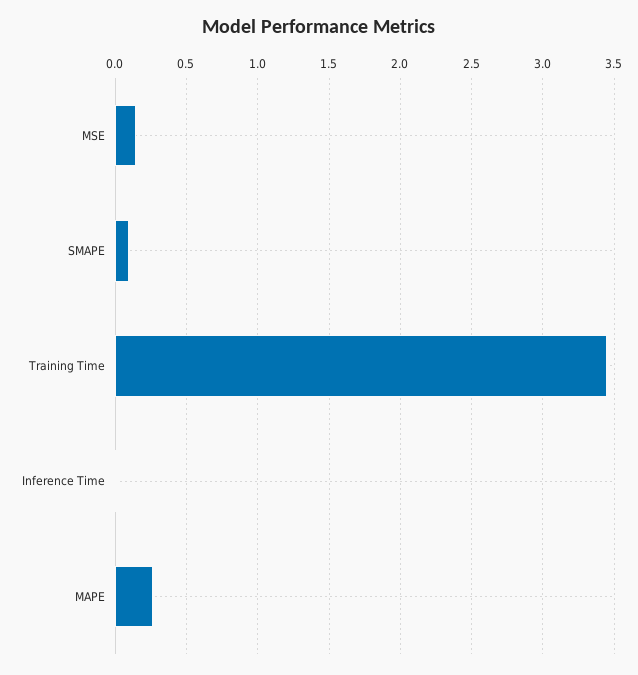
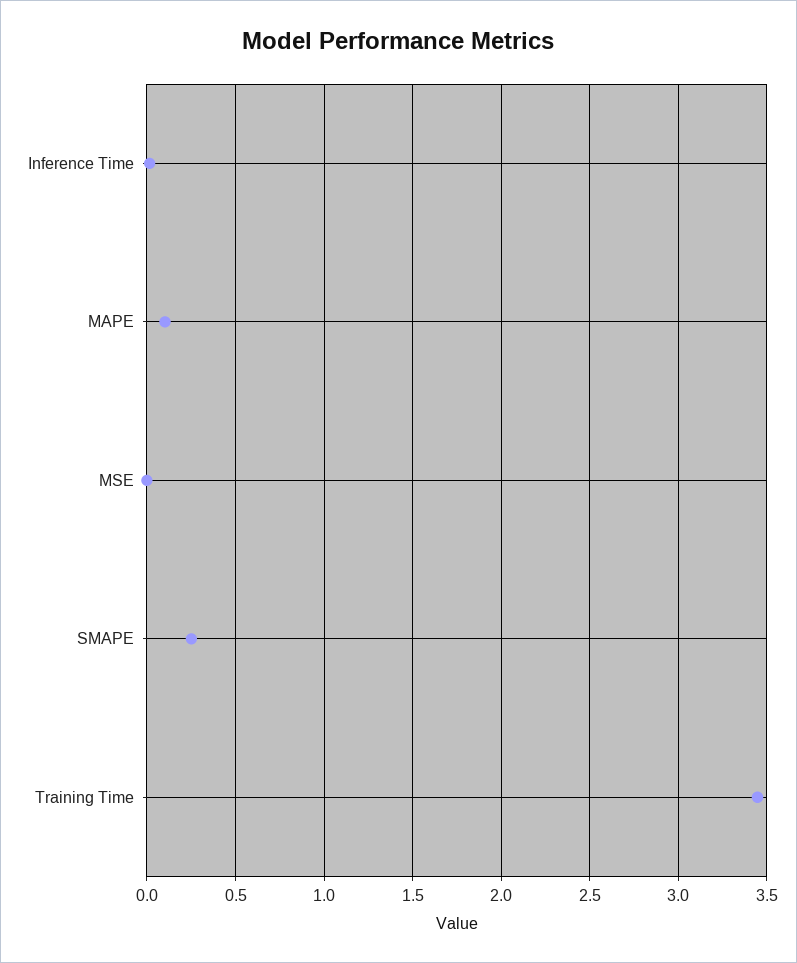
  {
-   "MSE": 0.15,
+   "MSE": 0,
-   "SMAPE": 0.1,
+   "SMAPE": 0.25,
    "Training Time": 3.45,
    "Inference Time": 0,
-   "MAPE": 0.25
+   "MAPE": 0.1
  }

